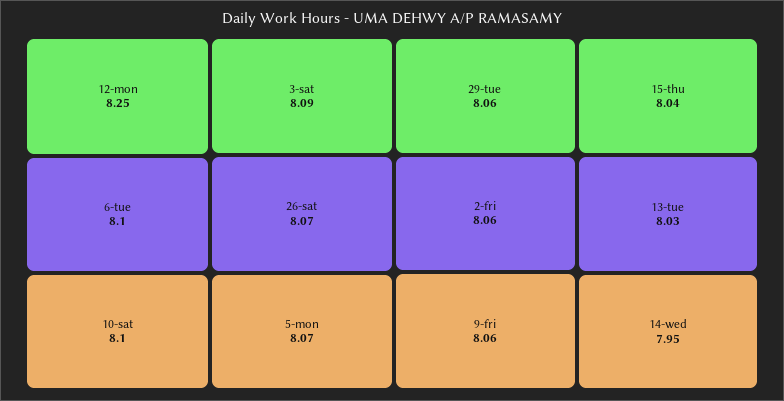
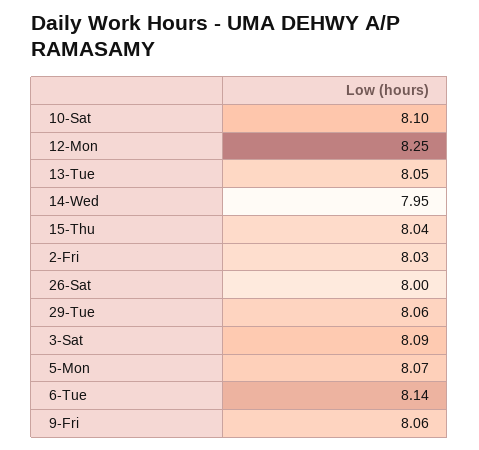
  {
    "12-mon": 8.25,
-   "6-tue": 8.1,
+   "6-tue": 8.14,
    "10-sat": 8.1,
    "3-sat": 8.09,
-   "26-sat": 8.07,
+   "26-sat": 8,
    "5-mon": 8.07,
    "29-tue": 8.06,
-   "2-fri": 8.06,
+   "2-fri": 8.03,
    "9-fri": 8.06,
    "15-thu": 8.04,
-   "13-tue": 8.03,
+   "13-tue": 8.05,
    "14-wed": 7.95
  }

